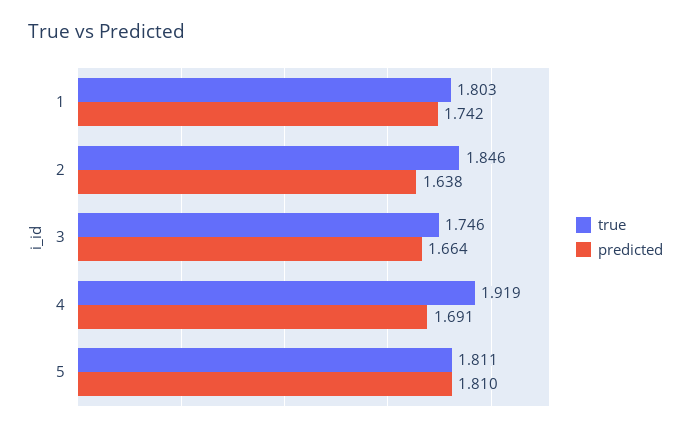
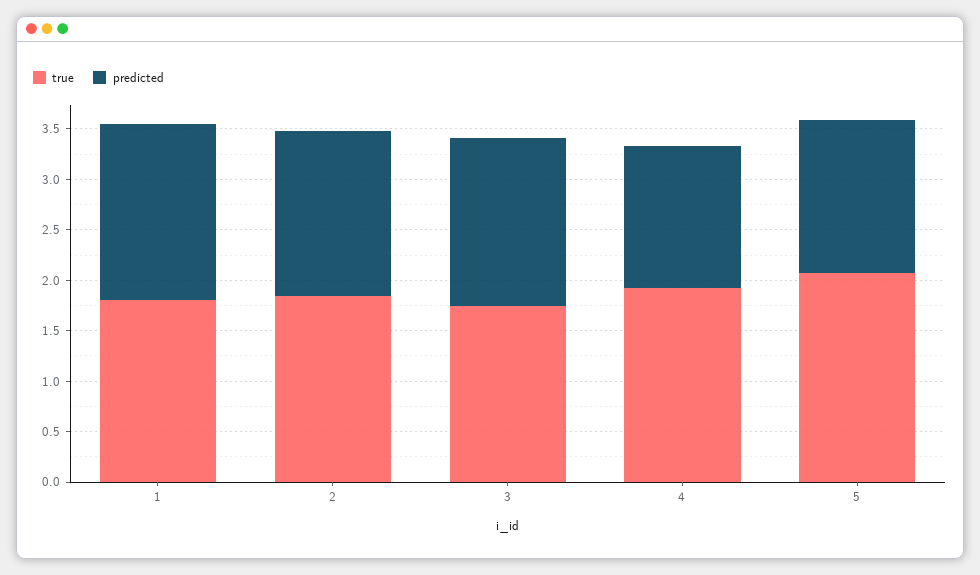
  {
    "true": {
      "1": 1.803,
      "2": 1.846,
      "3": 1.746,
      "4": 1.919,
-     "5": 1.811
+     "5": 2.1
    },
    "predicted": {
      "1": 1.742,
      "2": 1.638,
      "3": 1.664,
-     "4": 1.691,
+     "4": 1.4,
-     "5": 1.81
+     "5": 1.5
    }
  }

